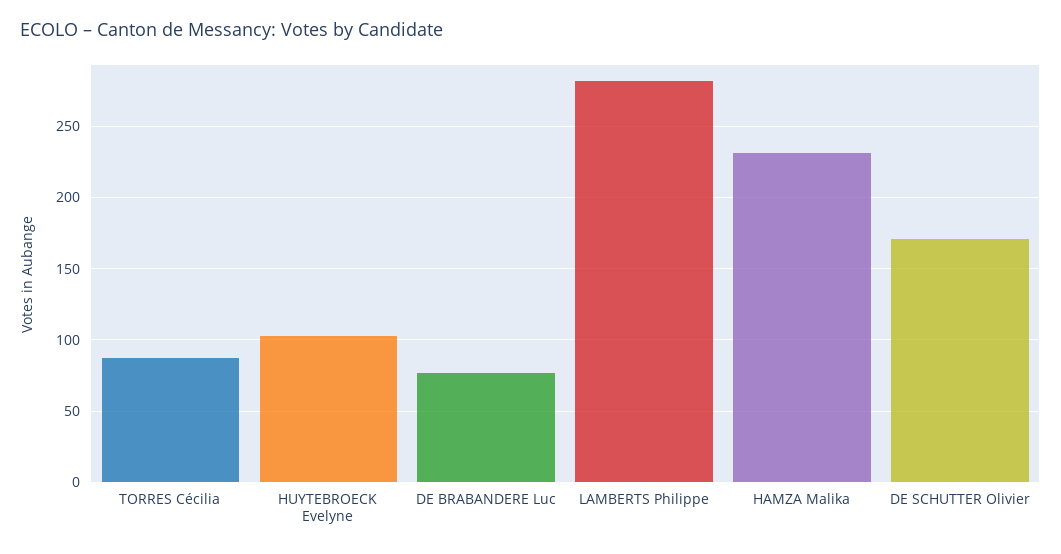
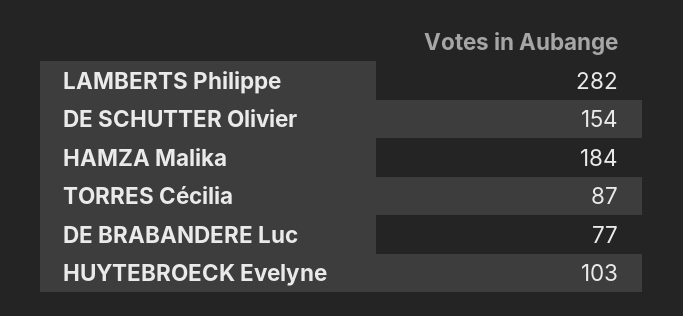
  {
    "TORRES Cécilia": 87,
    "HUYTEBROECK Evelyne": 103,
    "DE BRABANDERE Luc": 77,
    "LAMBERTS Philippe": 282,
-   "HAMZA Malika": 230,
+   "HAMZA Malika": 184,
-   "DE SCHUTTER Olivier": 170
+   "DE SCHUTTER Olivier": 154
  }

